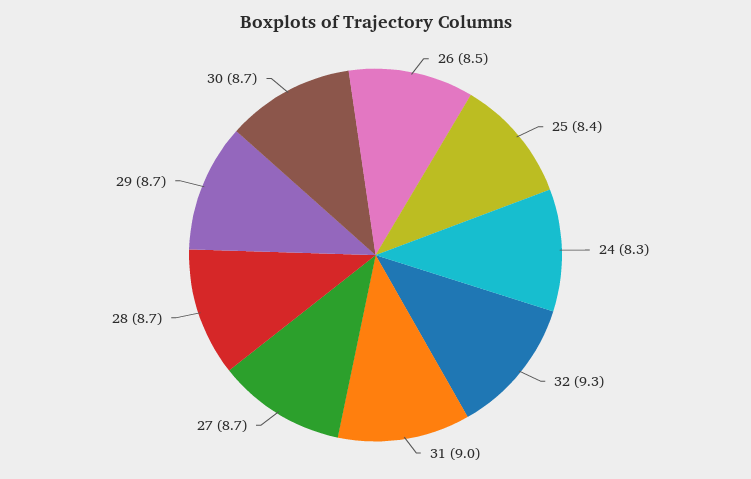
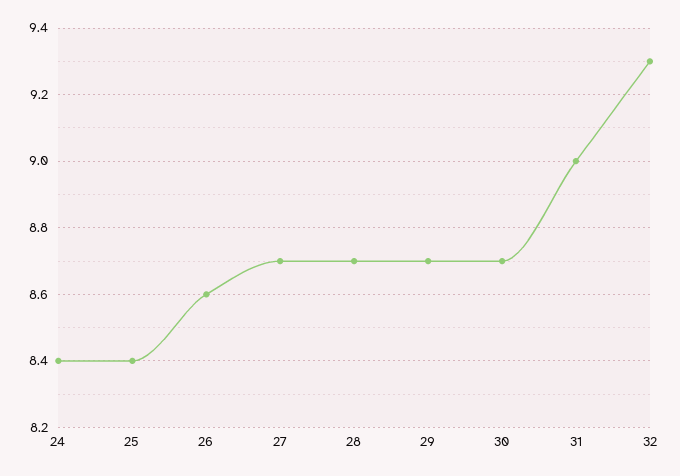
  {
-   "26": 8.5,
+   "26": 8.6,
    "25": 8.4,
-   "24": 8.3,
+   "24": 8.4,
    "32": 9.3,
    "31": 9,
    "27": 8.7,
    "28": 8.7,
    "29": 8.7,
    "30": 8.7
  }

